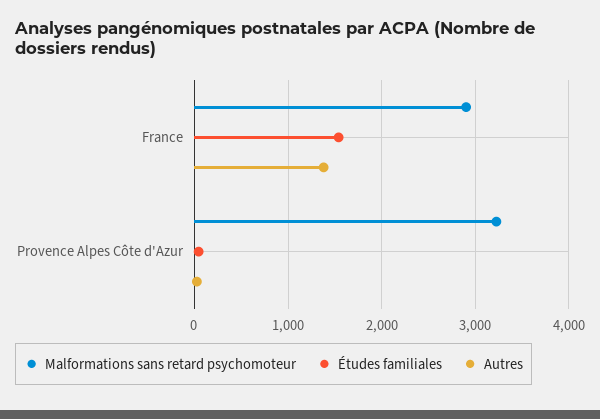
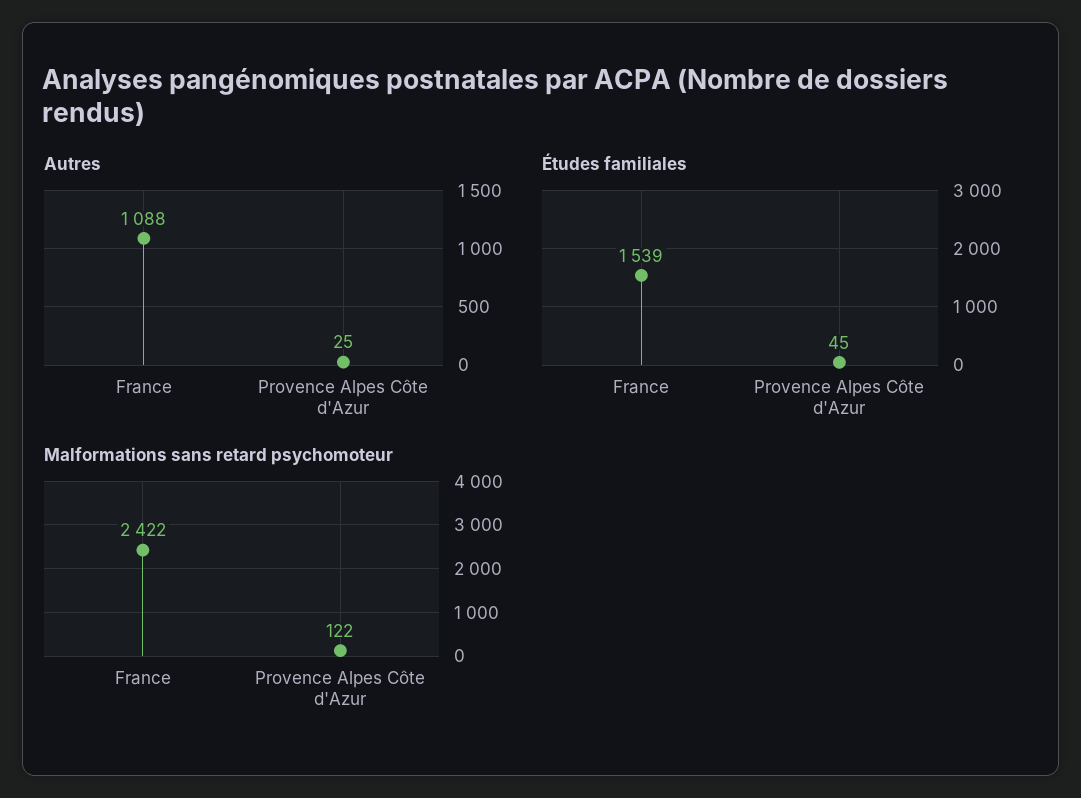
  {
    "Malformations sans retard psychomoteur": {
-     "France": 2900,
+     "France": 2422,
-     "Provence Alpes Côte d'Azur": 3200
+     "Provence Alpes Côte d'Azur": 122
    },
    "Études familiales": {
      "France": 1539,
      "Provence Alpes Côte d'Azur": 45
    },
    "Autres": {
-     "France": 1400,
+     "France": 1088,
      "Provence Alpes Côte d'Azur": 25
    }
  }

